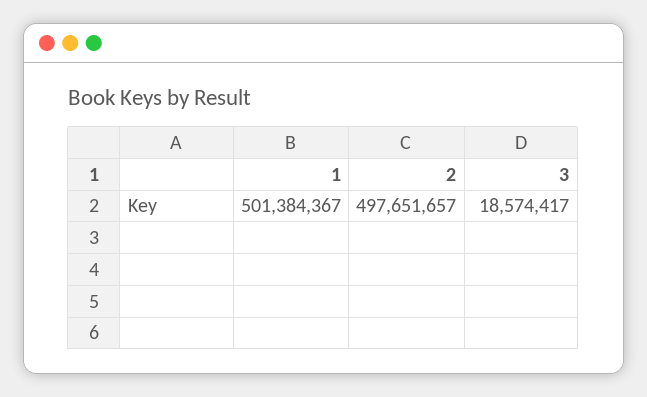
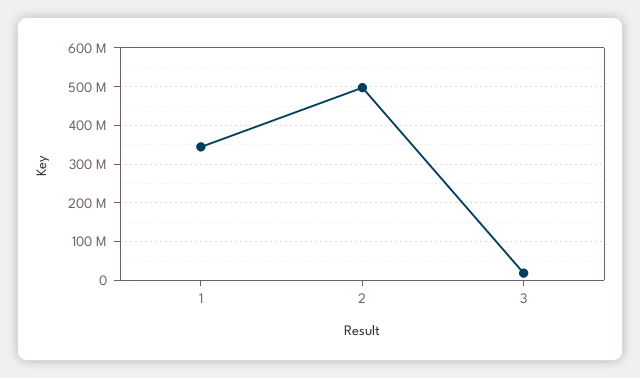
  {
-   "1": 501384367,
+   "1": 340000000,
    "2": 497651657,
    "3": 18574417
  }

